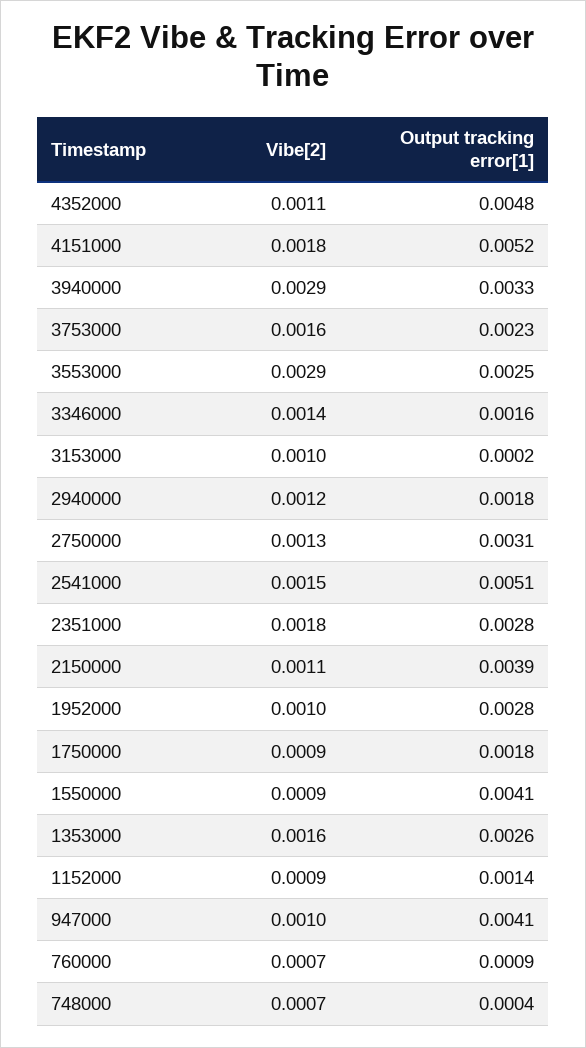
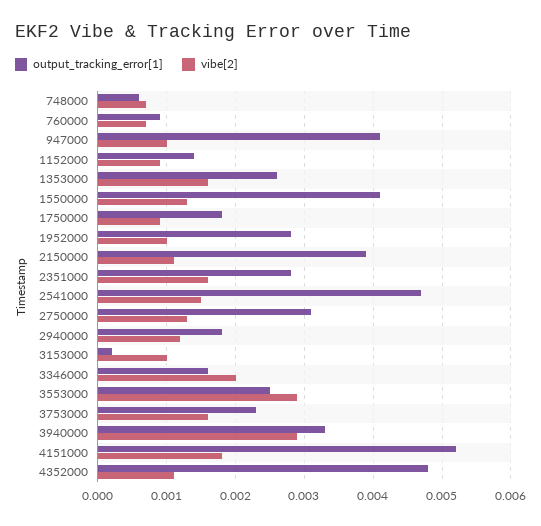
  {
    "Vibe[2]": {
      "4352000": 0.0011,
      "4151000": 0.0018,
      "3940000": 0.0029,
      "3753000": 0.0016,
      "3553000": 0.0029,
-     "3346000": 0.0014,
+     "3346000": 0.002,
      "3153000": 0.001,
      "2940000": 0.0012,
      "2750000": 0.0013,
      "2541000": 0.0015,
-     "2351000": 0.0018,
+     "2351000": 0.0016,
      "2150000": 0.0011,
      "1952000": 0.001,
      "1750000": 0.0009,
-     "1550000": 0.0009,
+     "1550000": 0.0013,
      "1353000": 0.0016,
      "1152000": 0.0009,
      "947000": 0.001,
      "760000": 0.0007,
      "748000": 0.0007
    },
    "Output tracking error[1]": {
      "4352000": 0.0048,
      "4151000": 0.0052,
      "3940000": 0.0033,
      "3753000": 0.0023,
      "3553000": 0.0025,
      "3346000": 0.0016,
      "3153000": 0.0002,
      "2940000": 0.0018,
      "2750000": 0.0031,
-     "2541000": 0.0051,
+     "2541000": 0.0047,
      "2351000": 0.0028,
      "2150000": 0.0039,
      "1952000": 0.0028,
      "1750000": 0.0018,
      "1550000": 0.0041,
      "1353000": 0.0026,
      "1152000": 0.0014,
      "947000": 0.0041,
      "760000": 0.0009,
-     "748000": 0.0004
+     "748000": 0.0006
    }
  }

